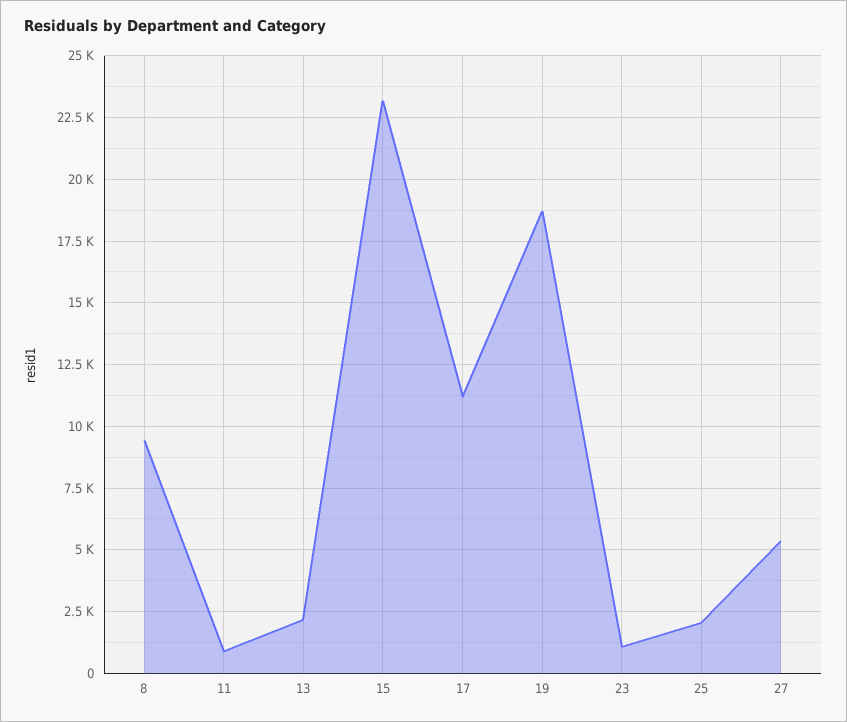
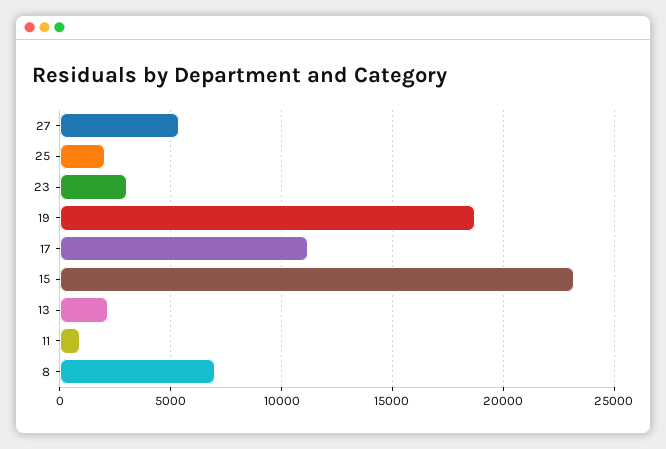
  {
-   "8": 9500,
+   "8": 7000,
    "11": 1000,
    "13": 2250,
    "15": 23250,
    "17": 11250,
    "19": 18750,
-   "23": 1000,
+   "23": 3000,
    "25": 2000,
    "27": 5250
  }

